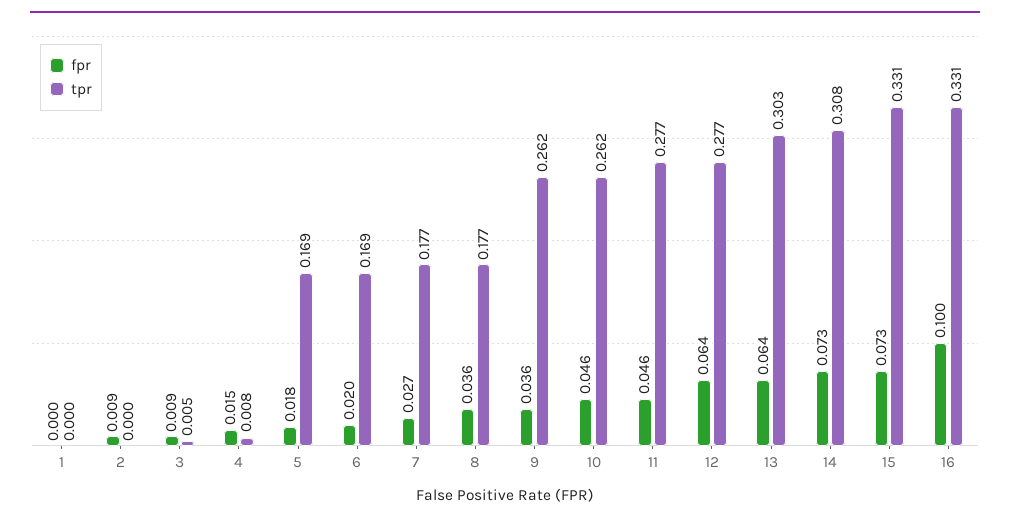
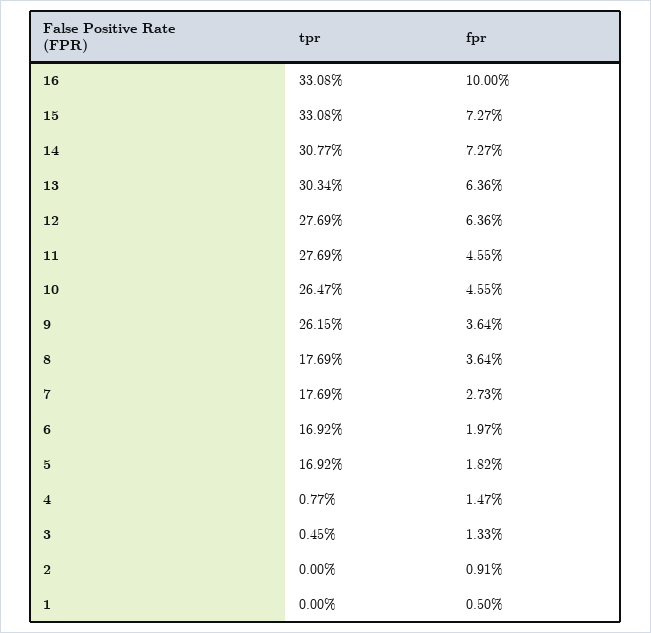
  {
    "fpr": {
-     "1": 0,
+     "1": 0.005,
      "2": 0.0091,
-     "3": 0.009,
+     "3": 0.0133,
      "4": 0.0147,
      "5": 0.0182,
      "6": 0.0197,
      "7": 0.0273,
      "8": 0.0364,
      "9": 0.0364,
      "10": 0.0455,
      "11": 0.0455,
      "12": 0.0636,
      "13": 0.0636,
      "14": 0.0727,
      "15": 0.0727,
      "16": 0.1
    },
    "tpr": {
      "1": 0,
      "2": 0,
      "3": 0.0045,
      "4": 0.0077,
      "5": 0.1692,
      "6": 0.1692,
      "7": 0.1769,
      "8": 0.1769,
      "9": 0.2615,
-     "10": 0.262,
+     "10": 0.2647,
      "11": 0.2769,
      "12": 0.2769,
      "13": 0.3034,
      "14": 0.3077,
      "15": 0.3308,
      "16": 0.3308
    }
  }

